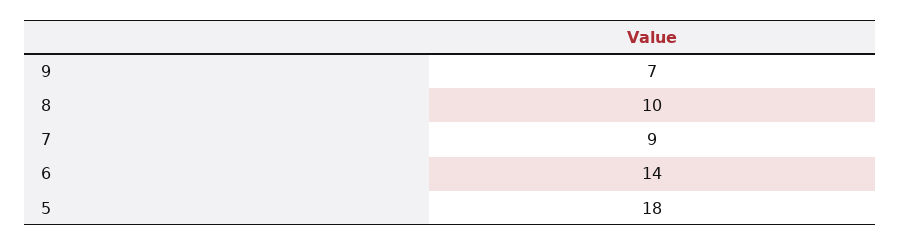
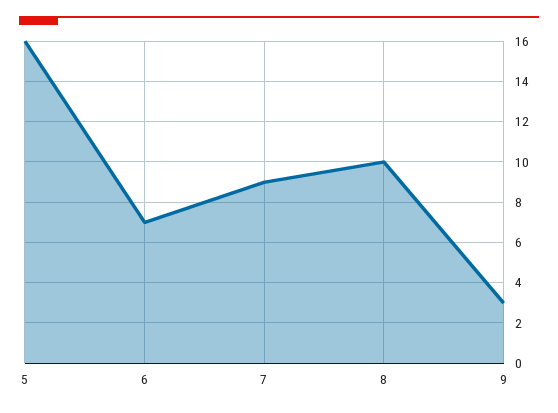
  {
-   "9": 7,
+   "9": 3,
    "8": 10,
    "7": 9,
-   "6": 14,
+   "6": 7,
-   "5": 18
+   "5": 16
  }

